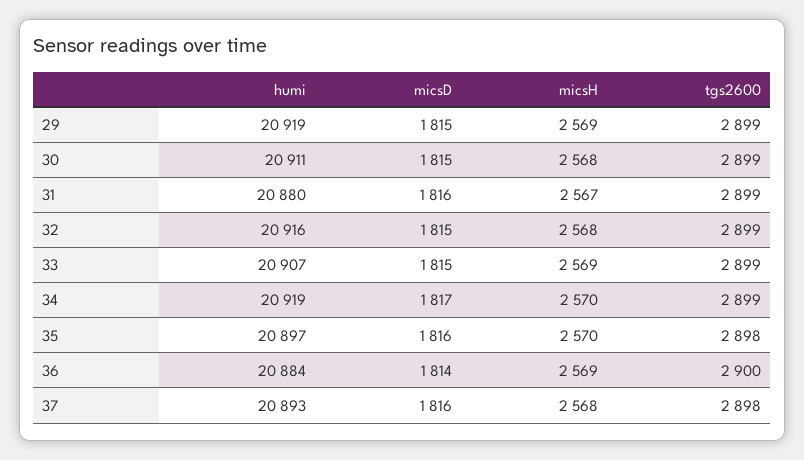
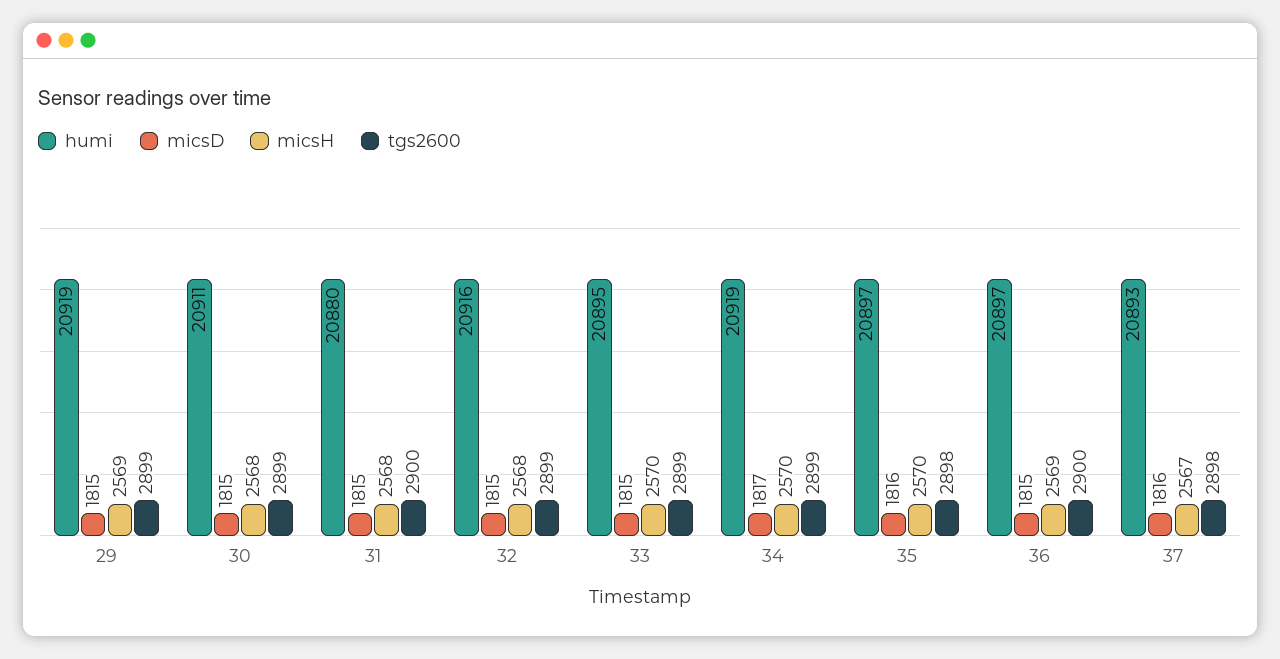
  {
    "humi": {
      "29": 20919,
      "30": 20911,
      "31": 20880,
      "32": 20916,
-     "33": 20907,
+     "33": 20895,
      "34": 20919,
      "35": 20897,
-     "36": 20884,
+     "36": 20897,
      "37": 20893
    },
    "micsD": {
      "29": 1815,
      "30": 1815,
-     "31": 1816,
+     "31": 1815,
      "32": 1815,
      "33": 1815,
      "34": 1817,
      "35": 1816,
-     "36": 1814,
+     "36": 1815,
      "37": 1816
    },
    "micsH": {
      "29": 2569,
      "30": 2568,
-     "31": 2567,
+     "31": 2568,
      "32": 2568,
-     "33": 2569,
+     "33": 2570,
      "34": 2570,
      "35": 2570,
      "36": 2569,
-     "37": 2568
+     "37": 2567
    },
    "tgs2600": {
      "29": 2899,
      "30": 2899,
-     "31": 2899,
+     "31": 2900,
      "32": 2899,
      "33": 2899,
      "34": 2899,
      "35": 2898,
      "36": 2900,
      "37": 2898
    }
  }

